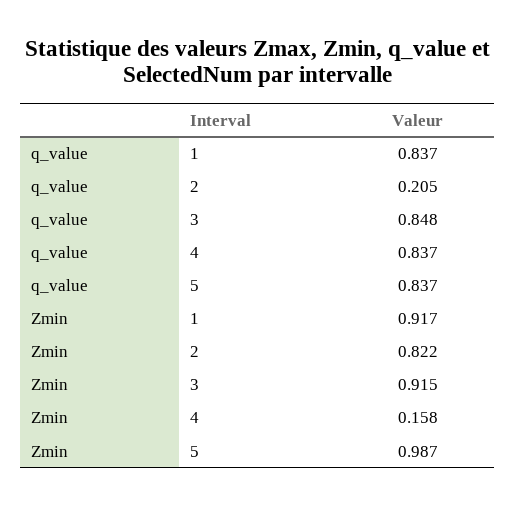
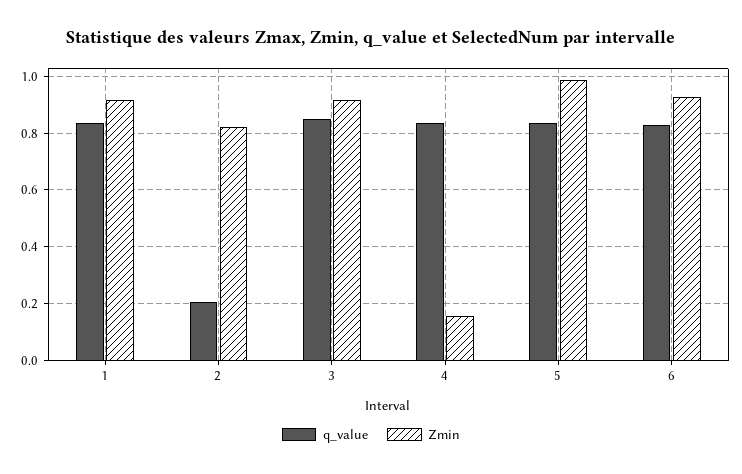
  {
    "q_value": {
      "1": 0.837,
      "2": 0.205,
      "3": 0.848,
      "4": 0.837,
-     "5": 0.837
+     "5": 0.837,
+     "6": 0.825
    },
    "Zmin": {
      "1": 0.917,
      "2": 0.822,
      "3": 0.915,
      "4": 0.158,
-     "5": 0.987
+     "5": 0.987,
+     "6": 0.925
    }
  }

